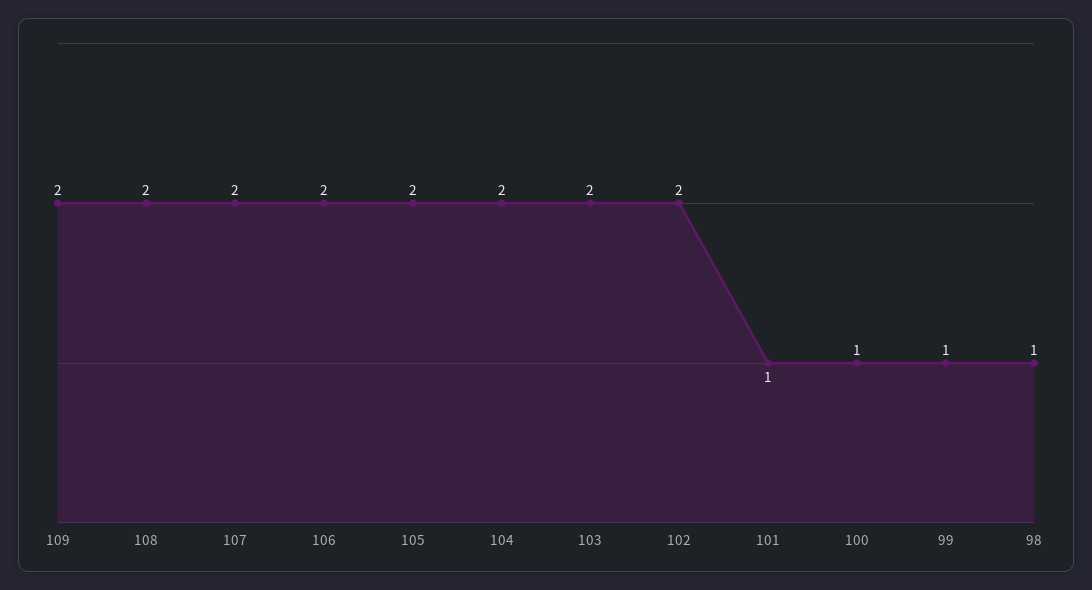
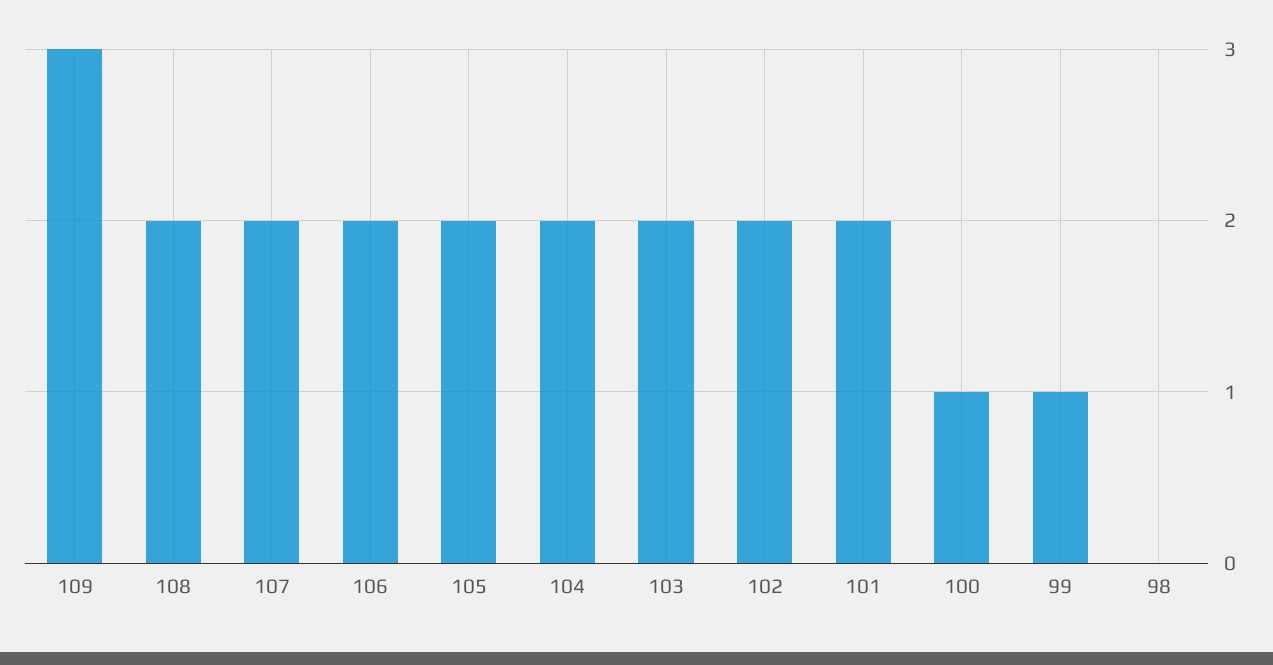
  {
-   "109": 2,
+   "109": 3,
    "108": 2,
    "107": 2,
    "106": 2,
    "105": 2,
    "104": 2,
    "103": 2,
    "102": 2,
-   "101": 1,
+   "101": 2,
    "100": 1,
    "99": 1,
-   "98": 1
+   "98": 0
  }

